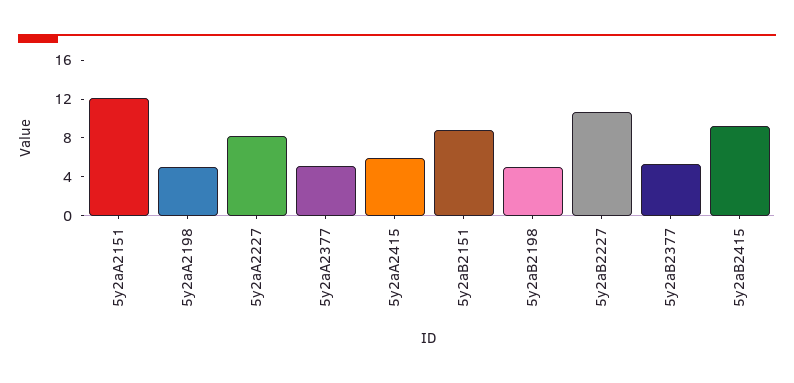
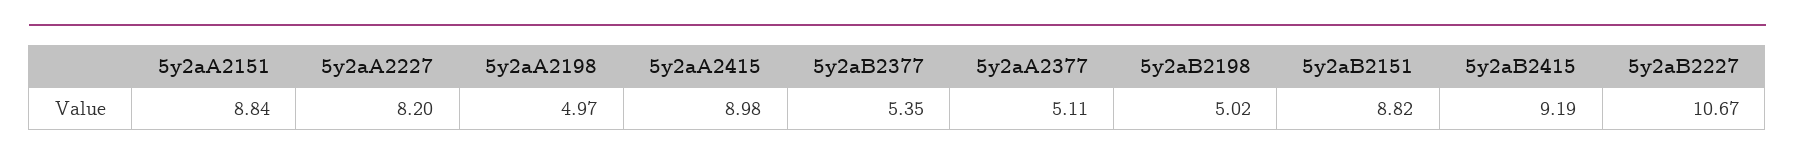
  {
-   "5y2aA2151": 12,
+   "5y2aA2151": 8.84,
    "5y2aA2198": 4.97,
    "5y2aA2227": 8.2,
    "5y2aA2377": 5.11,
-   "5y2aA2415": 6,
+   "5y2aA2415": 8.98,
    "5y2aB2151": 8.82,
    "5y2aB2198": 5.02,
    "5y2aB2227": 10.67,
    "5y2aB2377": 5.35,
    "5y2aB2415": 9.19
  }

